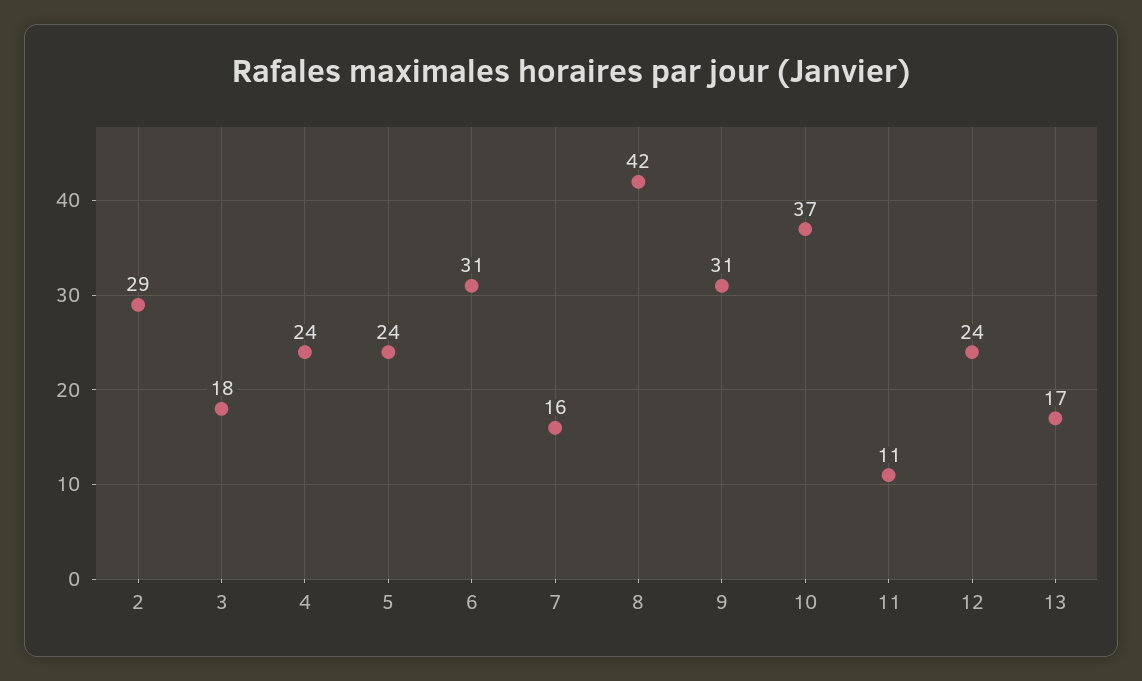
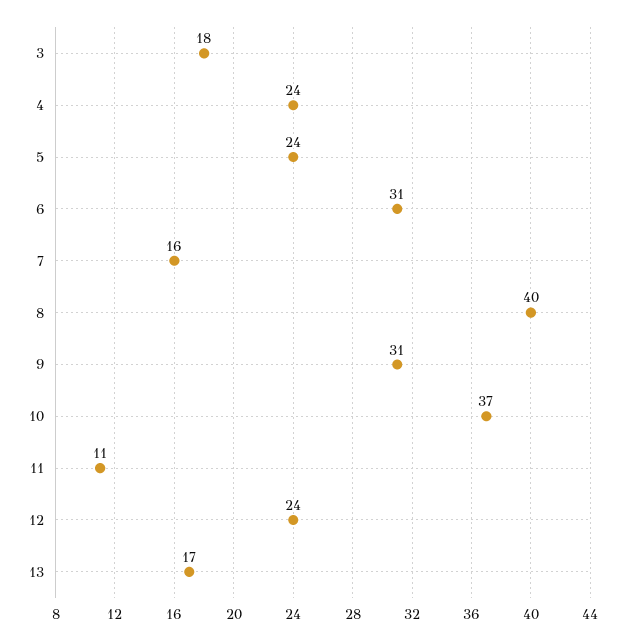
  {
-   "2": 29,
    "3": 18,
    "4": 24,
    "5": 24,
    "6": 31,
    "7": 16,
-   "8": 42,
+   "8": 40,
    "9": 31,
    "10": 37,
    "11": 11,
    "12": 24,
    "13": 17
  }

